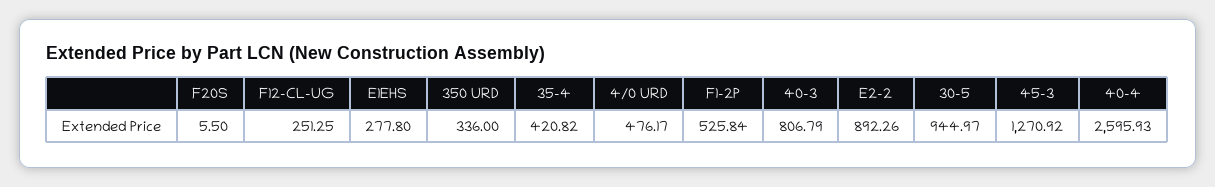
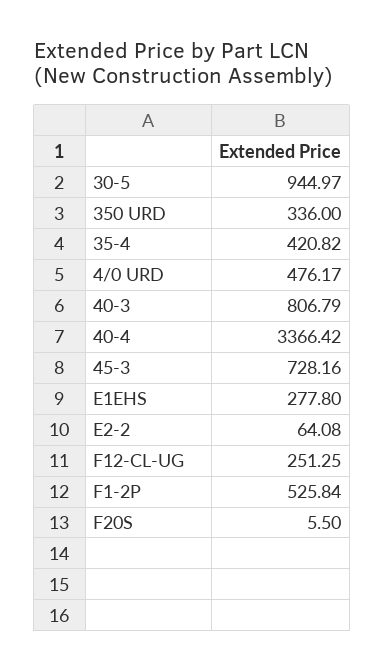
  {
    "F20S": 5.5,
    "F12-CL-UG": 251.25,
    "E1EHS": 277.8,
    "350 URD": 336,
    "35-4": 420.82,
    "4/0 URD": 476.17,
    "F1-2P": 525.84,
    "40-3": 806.79,
-   "E2-2": 892.26,
+   "E2-2": 64.08,
    "30-5": 944.97,
-   "45-3": 1270.92,
+   "45-3": 728.16,
-   "40-4": 2595.93
+   "40-4": 3366.42
  }

